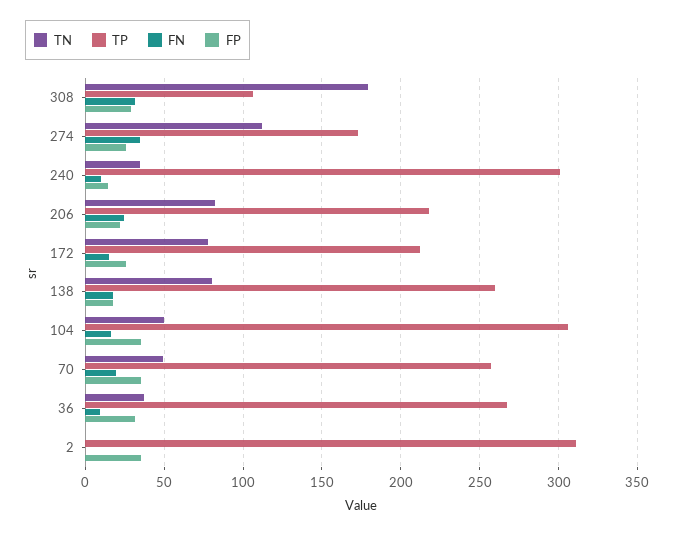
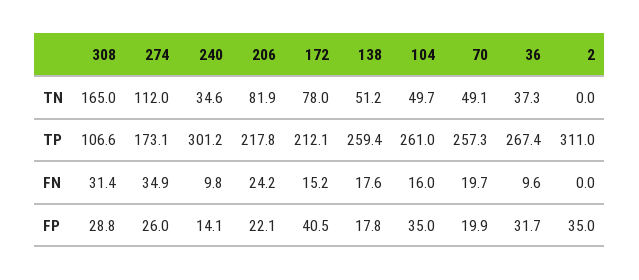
  {
    "TN": {
-     "308": 180,
+     "308": 165,
      "274": 112,
      "240": 34.6,
      "206": 81.9,
      "172": 78,
-     "138": 80,
+     "138": 51.2,
      "104": 49.7,
      "70": 49.1,
      "36": 37.3,
      "2": 0
    },
    "TP": {
      "308": 106.6,
      "274": 173.1,
      "240": 301.2,
      "206": 217.8,
      "172": 212.1,
      "138": 259.4,
-     "104": 305,
+     "104": 261,
      "70": 257.3,
      "36": 267.4,
      "2": 311
    },
    "FN": {
      "308": 31.4,
      "274": 34.9,
      "240": 9.8,
      "206": 24.2,
      "172": 15.2,
      "138": 17.6,
      "104": 16,
      "70": 19.7,
      "36": 9.6,
      "2": 0
    },
    "FP": {
      "308": 28.8,
      "274": 26,
      "240": 14.1,
      "206": 22.1,
-     "172": 25,
+     "172": 40.5,
      "138": 17.8,
      "104": 35,
-     "70": 35,
+     "70": 19.9,
      "36": 31.7,
      "2": 35
    }
  }

